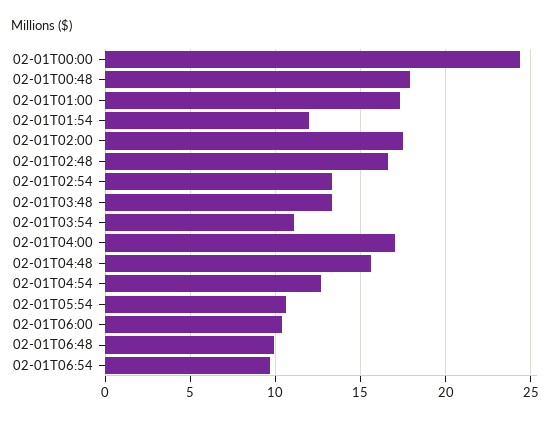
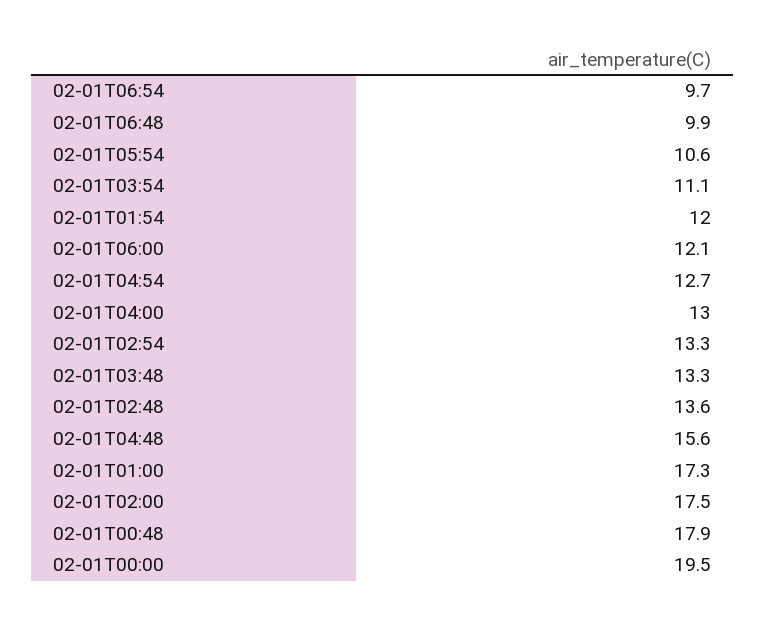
  {
-   "02-01T00:00": 24.5,
+   "02-01T00:00": 19.5,
    "02-01T00:48": 17.9,
    "02-01T01:00": 17.3,
    "02-01T01:54": 12,
    "02-01T02:00": 17.5,
-   "02-01T02:48": 16.5,
+   "02-01T02:48": 13.6,
    "02-01T02:54": 13.3,
    "02-01T03:48": 13.3,
    "02-01T03:54": 11.1,
-   "02-01T04:00": 17,
+   "02-01T04:00": 13,
    "02-01T04:48": 15.6,
    "02-01T04:54": 12.7,
    "02-01T05:54": 10.6,
-   "02-01T06:00": 10.5,
+   "02-01T06:00": 12.1,
    "02-01T06:48": 9.9,
    "02-01T06:54": 9.7
  }

